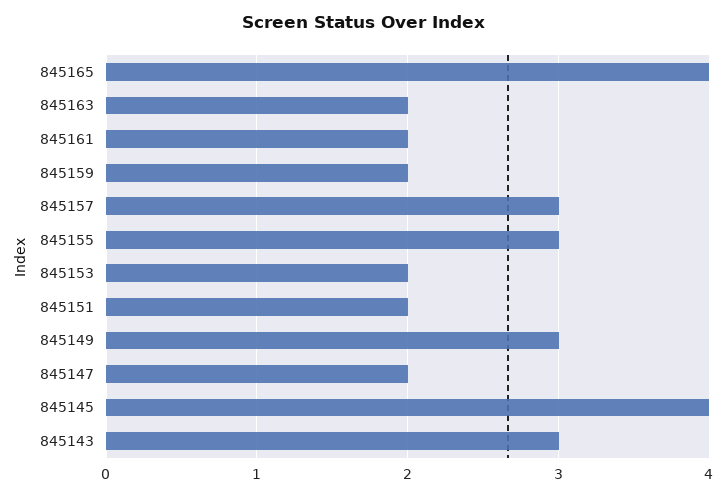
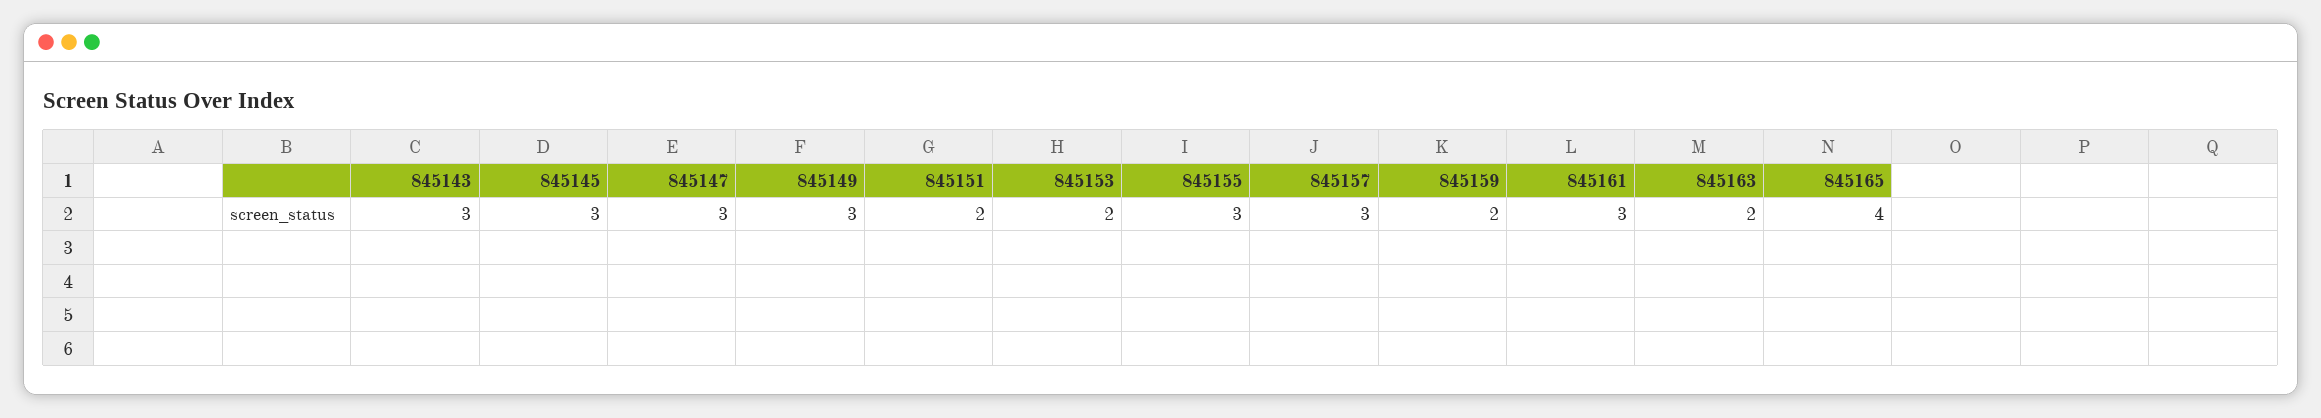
  {
    "845165": 4,
    "845163": 2,
-   "845161": 2,
+   "845161": 3,
    "845159": 2,
    "845157": 3,
    "845155": 3,
    "845153": 2,
    "845151": 2,
    "845149": 3,
-   "845147": 2,
+   "845147": 3,
-   "845145": 4,
+   "845145": 3,
    "845143": 3
  }

